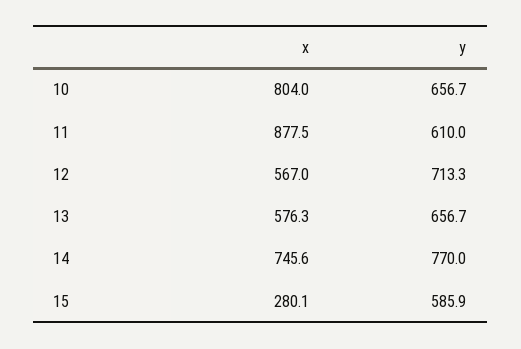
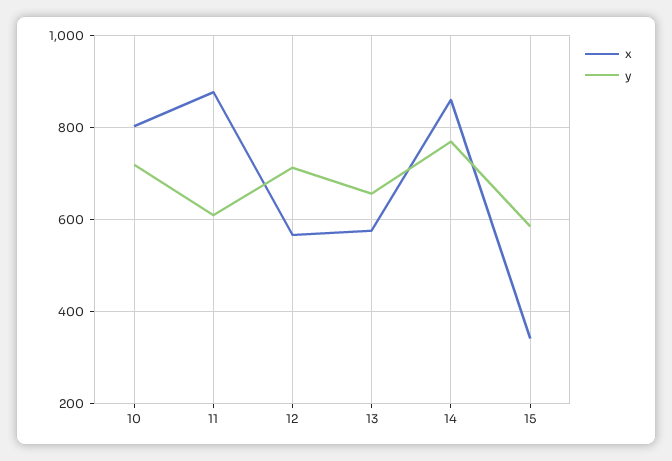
  {
    "x": {
      "10": 804,
      "11": 877.5,
      "12": 567,
      "13": 576.3,
-     "14": 745.6,
+     "14": 860,
-     "15": 280.1
+     "15": 340
    },
    "y": {
-     "10": 656.7,
+     "10": 720,
      "11": 610,
      "12": 713.3,
      "13": 656.7,
      "14": 770,
      "15": 585.9
    }
  }

